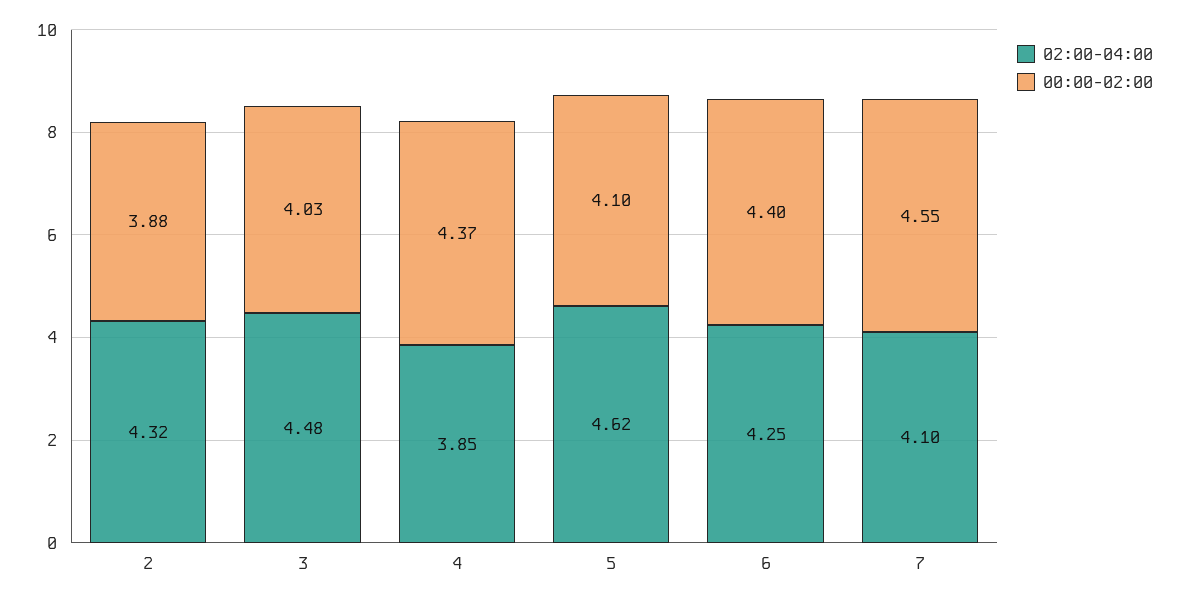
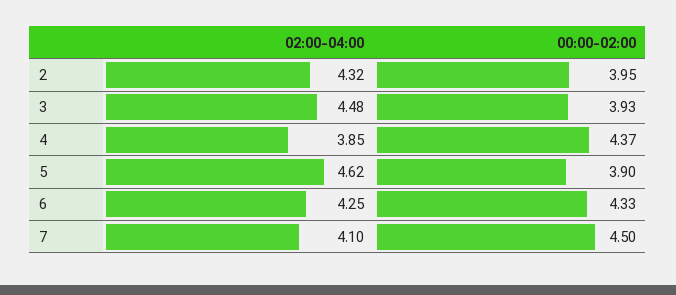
  {
    "02:00-04:00": {
      "2": 4.32,
      "3": 4.48,
      "4": 3.85,
      "5": 4.62,
      "6": 4.25,
      "7": 4.1
    },
    "00:00-02:00": {
-     "2": 3.88,
+     "2": 3.95,
-     "3": 4.03,
+     "3": 3.93,
      "4": 4.37,
-     "5": 4.1,
+     "5": 3.9,
-     "6": 4.4,
+     "6": 4.33,
-     "7": 4.55
+     "7": 4.5
    }
  }

